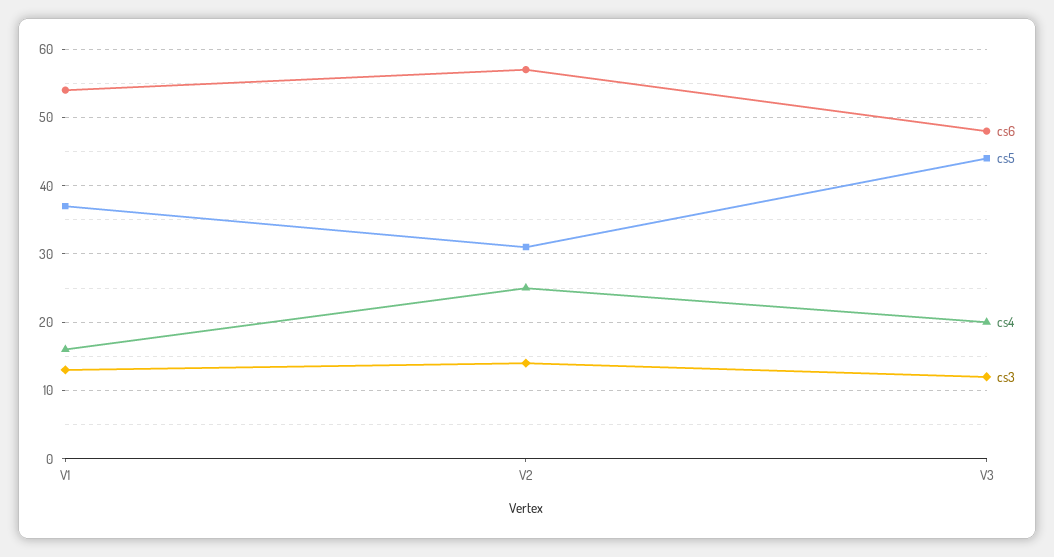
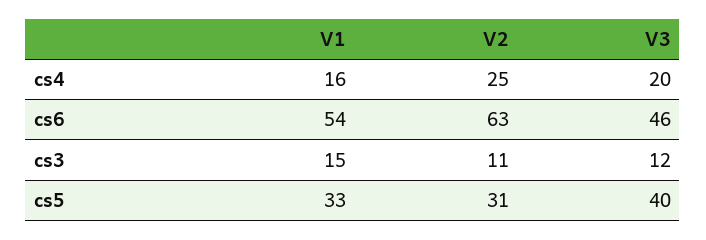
  {
    "cs6": {
      "V1": 54,
-     "V2": 57,
+     "V2": 63,
-     "V3": 48
+     "V3": 46
    },
    "cs5": {
-     "V1": 37,
+     "V1": 33,
      "V2": 31,
-     "V3": 44
+     "V3": 40
    },
    "cs4": {
      "V1": 16,
      "V2": 25,
      "V3": 20
    },
    "cs3": {
-     "V1": 13,
+     "V1": 15,
-     "V2": 14,
+     "V2": 11,
      "V3": 12
    }
  }

